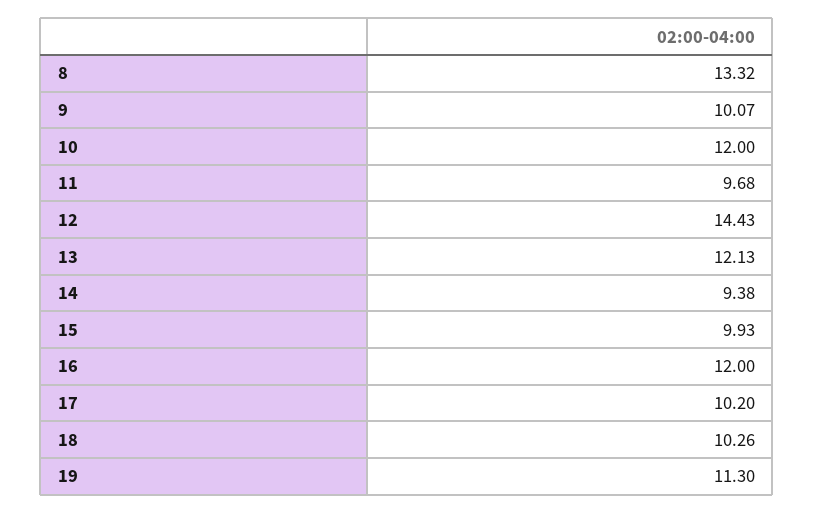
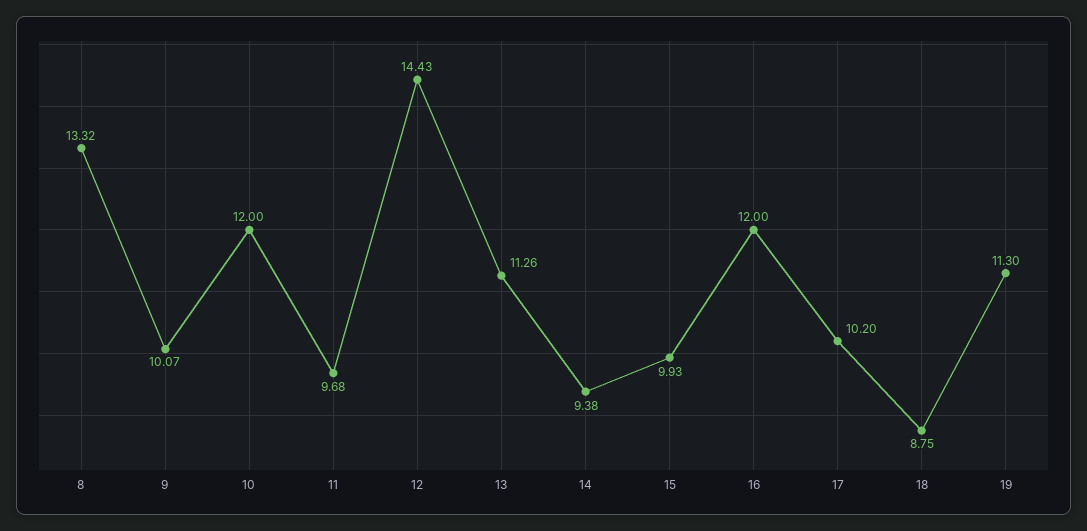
  {
    "8": 13.32,
    "9": 10.07,
    "10": 12,
    "11": 9.68,
    "12": 14.43,
-   "13": 12.13,
+   "13": 11.26,
    "14": 9.38,
    "15": 9.93,
    "16": 12,
    "17": 10.2,
-   "18": 10.26,
+   "18": 8.75,
    "19": 11.3
  }

